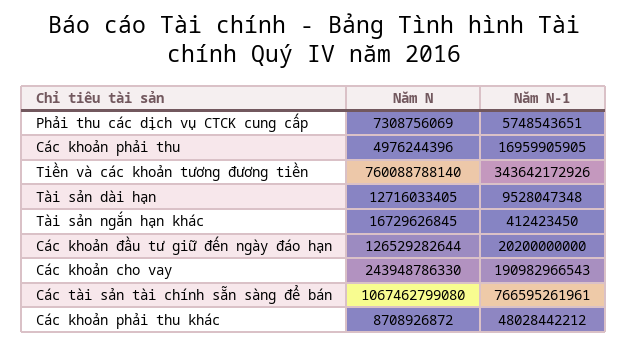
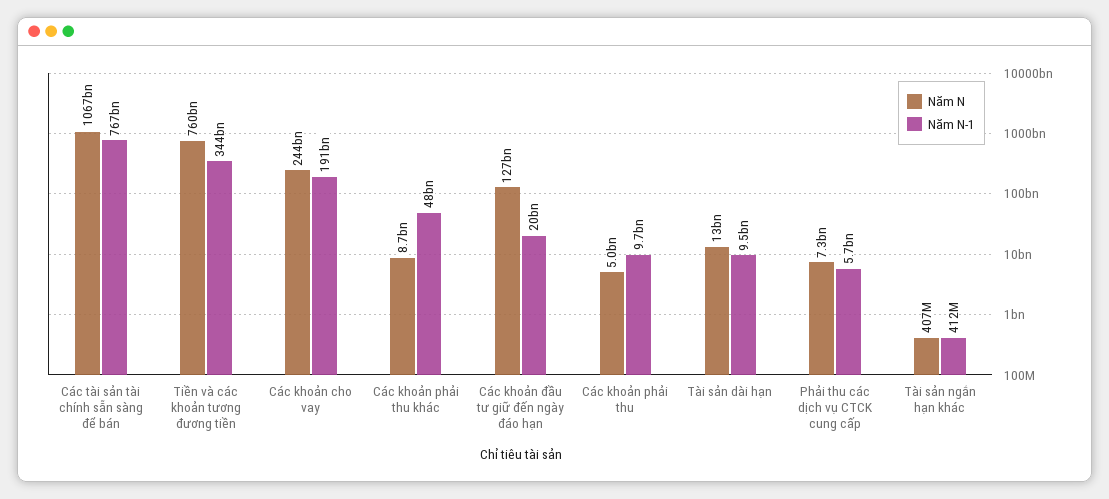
  {
    "Năm N": {
      "Phải thu các dịch vụ CTCK cung cấp": 7308756069,
      "Các khoản phải thu": 4976244396,
      "Tiền và các khoản tương đương tiền": 760088788140,
      "Tài sản dài hạn": 12716033405,
-     "Tài sản ngắn hạn khác": 16729626845,
+     "Tài sản ngắn hạn khác": 407000000,
      "Các khoản đầu tư giữ đến ngày đáo hạn": 126529282644,
      "Các khoản cho vay": 243948786330,
      "Các tài sản tài chính sẵn sàng để bán": 1067462799080,
      "Các khoản phải thu khác": 8708926872
    },
    "Năm N-1": {
      "Phải thu các dịch vụ CTCK cung cấp": 5748543651,
-     "Các khoản phải thu": 16959905905,
+     "Các khoản phải thu": 9700000000,
      "Tiền và các khoản tương đương tiền": 343642172926,
      "Tài sản dài hạn": 9528047348,
      "Tài sản ngắn hạn khác": 412423450,
      "Các khoản đầu tư giữ đến ngày đáo hạn": 20200000000,
      "Các khoản cho vay": 190982966543,
      "Các tài sản tài chính sẵn sàng để bán": 766595261961,
      "Các khoản phải thu khác": 48028442212
    }
  }

